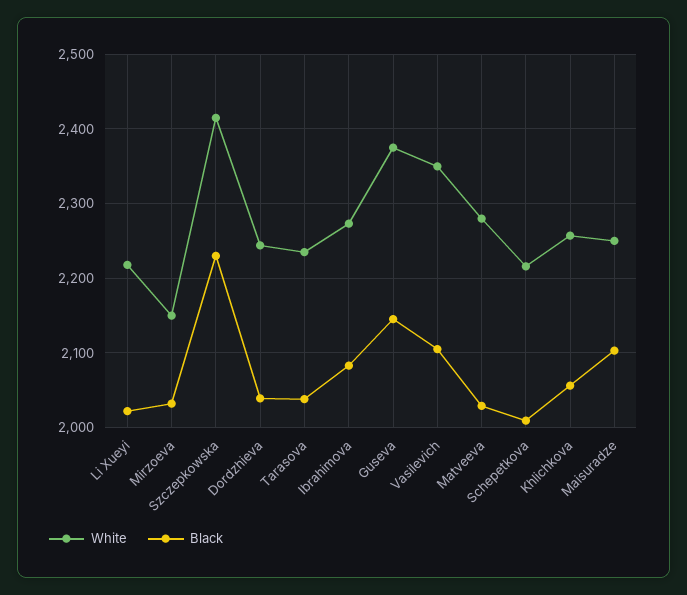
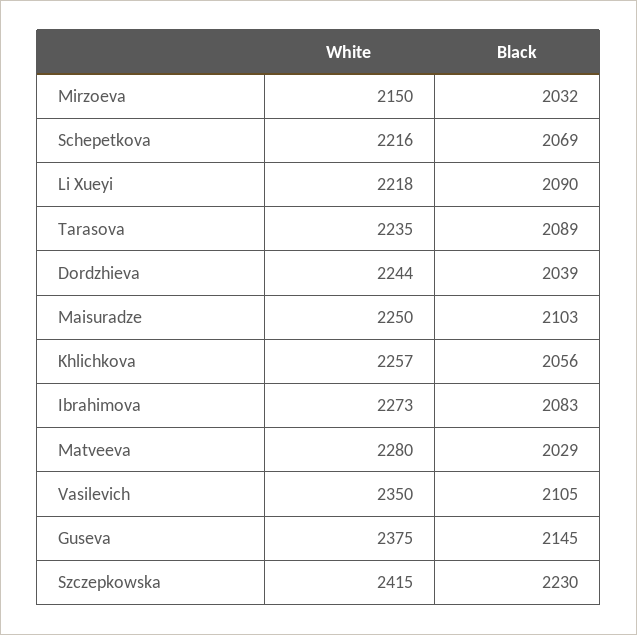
  {
    "White": {
      "Li Xueyi": 2218,
      "Mirzoeva": 2150,
      "Szczepkowska": 2415,
      "Dordzhieva": 2244,
      "Tarasova": 2235,
      "Ibrahimova": 2273,
      "Guseva": 2375,
      "Vasilevich": 2350,
      "Matveeva": 2280,
      "Schepetkova": 2216,
      "Khlichkova": 2257,
      "Maisuradze": 2250
    },
    "Black": {
-     "Li Xueyi": 2020,
+     "Li Xueyi": 2090,
      "Mirzoeva": 2032,
      "Szczepkowska": 2230,
      "Dordzhieva": 2039,
-     "Tarasova": 2040,
+     "Tarasova": 2089,
      "Ibrahimova": 2083,
      "Guseva": 2145,
      "Vasilevich": 2105,
      "Matveeva": 2029,
-     "Schepetkova": 2010,
+     "Schepetkova": 2069,
      "Khlichkova": 2056,
      "Maisuradze": 2103
    }
  }

